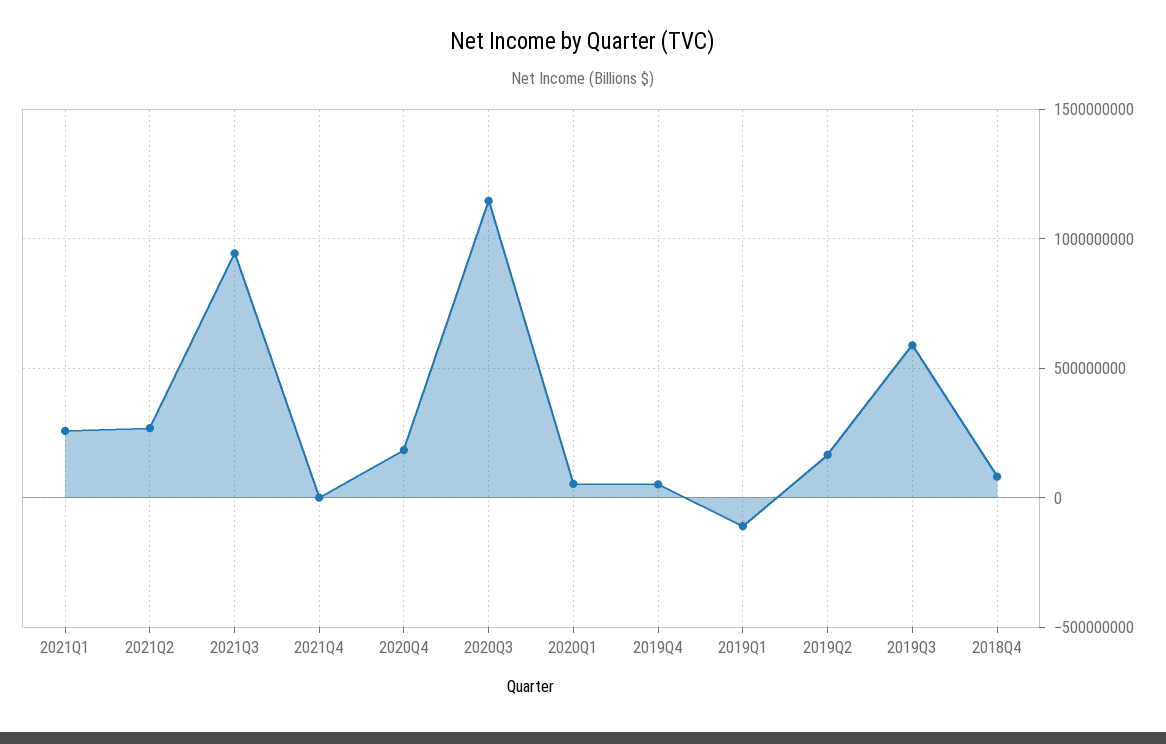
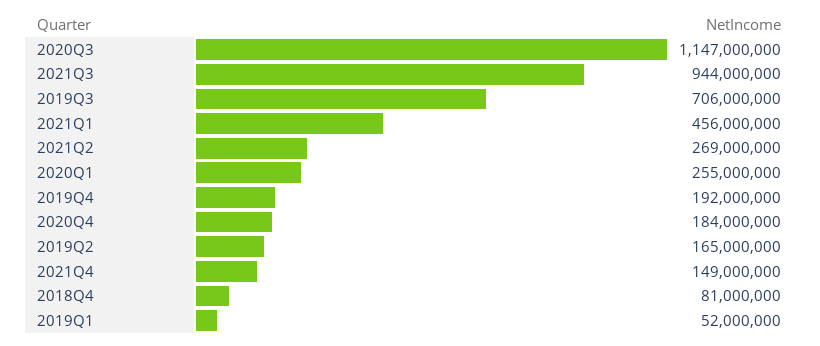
  {
-   "2021Q1": 250000000,
+   "2021Q1": 456000000,
    "2021Q2": 269000000,
    "2021Q3": 944000000,
-   "2021Q4": 0,
+   "2021Q4": 149000000,
    "2020Q4": 184000000,
    "2020Q3": 1147000000,
-   "2020Q1": 50000000,
+   "2020Q1": 255000000,
-   "2019Q4": 50000000,
+   "2019Q4": 192000000,
-   "2019Q1": -100000000,
+   "2019Q1": 52000000,
    "2019Q2": 165000000,
-   "2019Q3": 600000000,
+   "2019Q3": 706000000,
    "2018Q4": 81000000
  }

